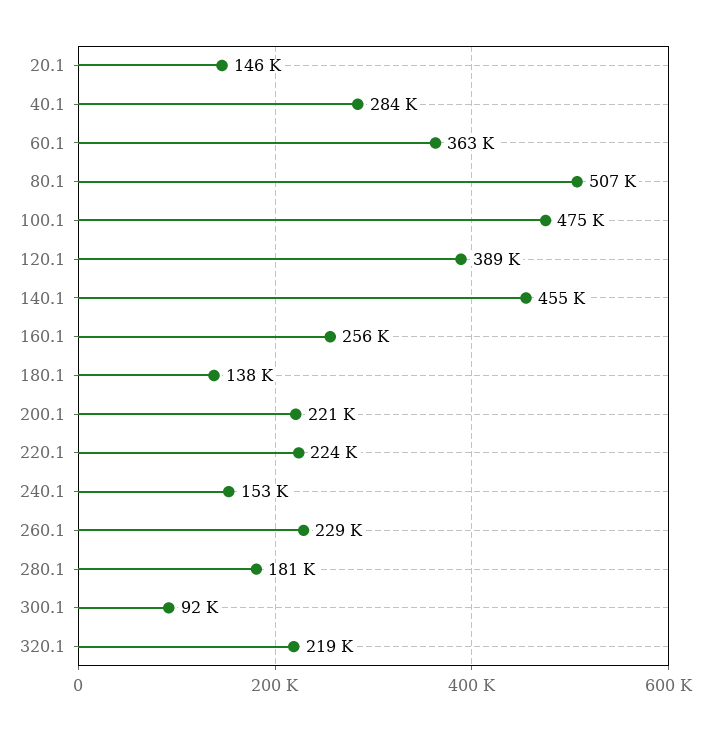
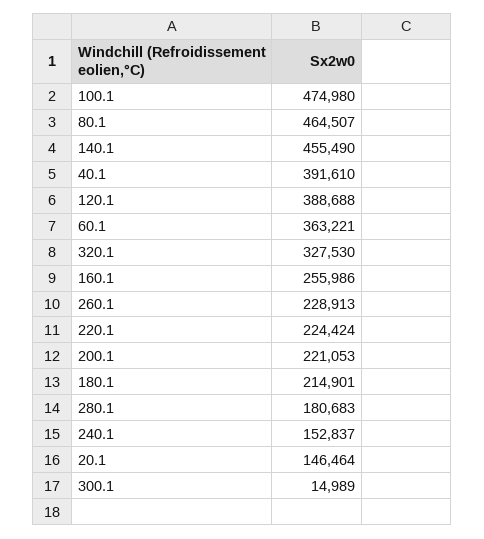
  {
    "20.1": 146464,
-   "40.1": 284000,
+   "40.1": 391610,
    "60.1": 363221,
-   "80.1": 507000,
+   "80.1": 464507,
    "100.1": 474980,
    "120.1": 388688,
    "140.1": 455490,
    "160.1": 255986,
-   "180.1": 138000,
+   "180.1": 214901,
    "200.1": 221053,
    "220.1": 224424,
    "240.1": 152837,
    "260.1": 228913,
    "280.1": 180683,
-   "300.1": 92000,
+   "300.1": 14989,
-   "320.1": 219000
+   "320.1": 327530
  }

